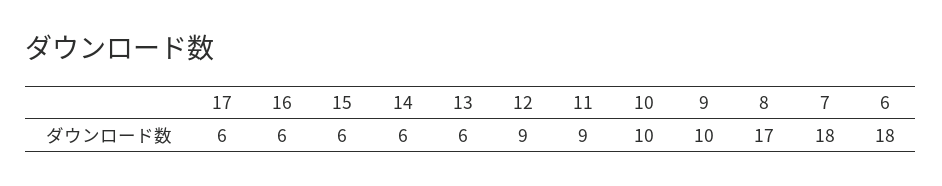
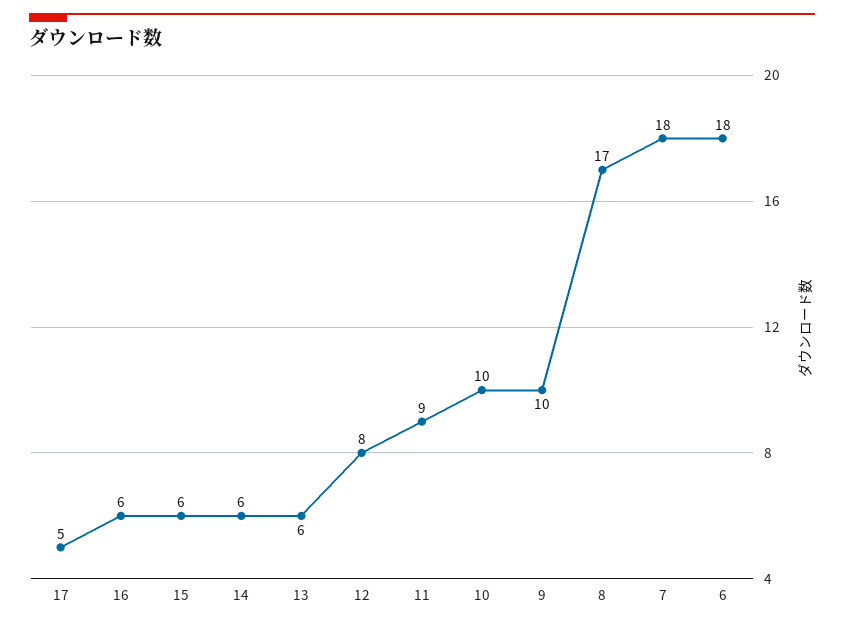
  {
-   "17": 6,
+   "17": 5,
    "16": 6,
    "15": 6,
    "14": 6,
    "13": 6,
-   "12": 9,
+   "12": 8,
    "11": 9,
    "10": 10,
    "9": 10,
    "8": 17,
    "7": 18,
    "6": 18
  }

